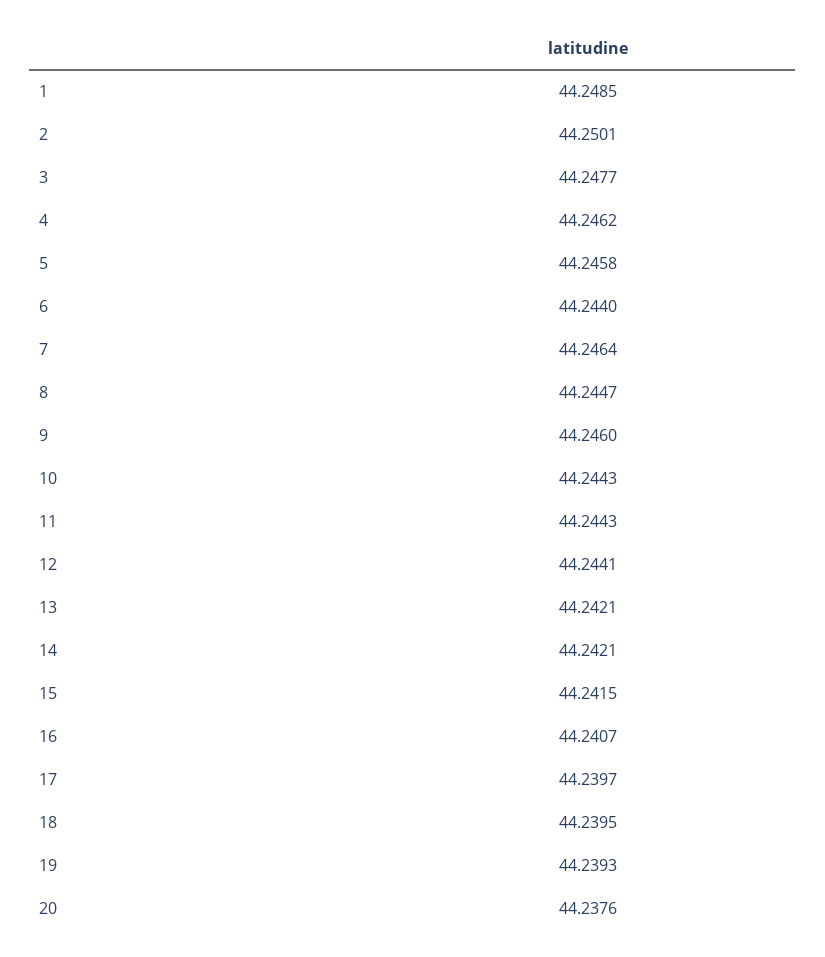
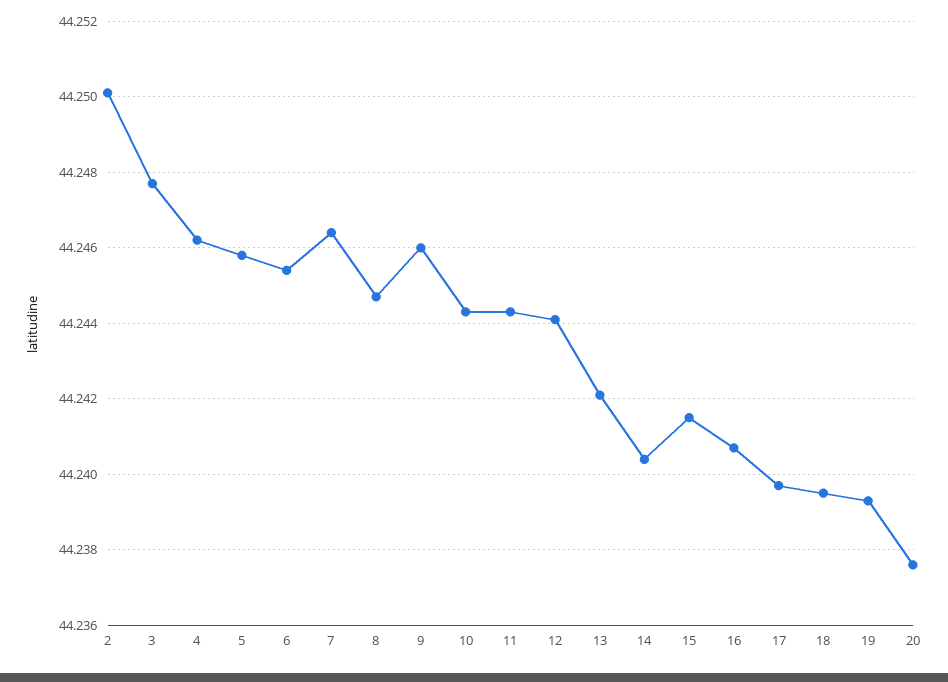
  {
-   "1": 44.2485,
    "2": 44.2501,
    "3": 44.2477,
    "4": 44.2462,
    "5": 44.2458,
-   "6": 44.244,
+   "6": 44.2455,
    "7": 44.2464,
    "8": 44.2447,
    "9": 44.246,
    "10": 44.2443,
    "11": 44.2443,
    "12": 44.2441,
    "13": 44.2421,
-   "14": 44.2421,
+   "14": 44.2405,
    "15": 44.2415,
    "16": 44.2407,
    "17": 44.2397,
    "18": 44.2395,
    "19": 44.2393,
    "20": 44.2376
  }

